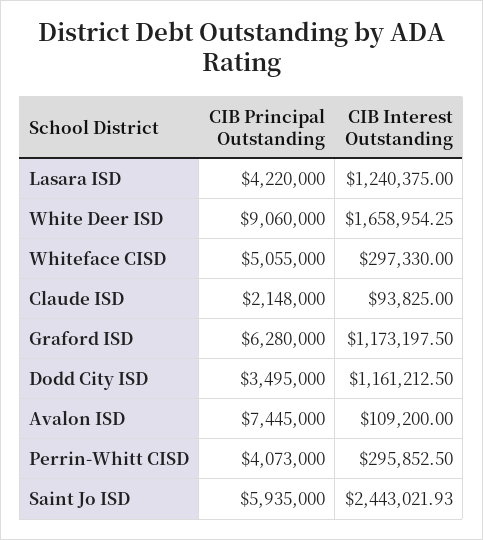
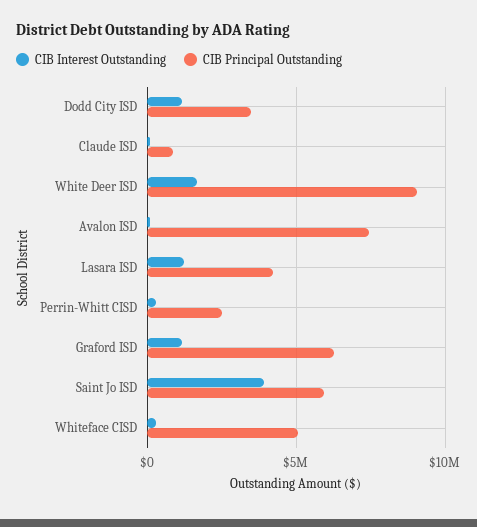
  {
    "CIB Principal Outstanding": {
      "Lasara ISD": 4220000,
      "White Deer ISD": 9060000,
      "Whiteface CISD": 5055000,
-     "Claude ISD": 2148000,
+     "Claude ISD": 1000000,
      "Graford ISD": 6280000,
      "Dodd City ISD": 3495000,
      "Avalon ISD": 7445000,
-     "Perrin-Whitt CISD": 4073000,
+     "Perrin-Whitt CISD": 2500000,
      "Saint Jo ISD": 5935000
    },
    "CIB Interest Outstanding": {
      "Lasara ISD": 1240375,
      "White Deer ISD": 1658954.25,
      "Whiteface CISD": 297330,
      "Claude ISD": 93825,
      "Graford ISD": 1173197.5,
      "Dodd City ISD": 1161212.5,
      "Avalon ISD": 109200,
      "Perrin-Whitt CISD": 295852.5,
-     "Saint Jo ISD": 2443021.93
+     "Saint Jo ISD": 4000000
    }
  }

